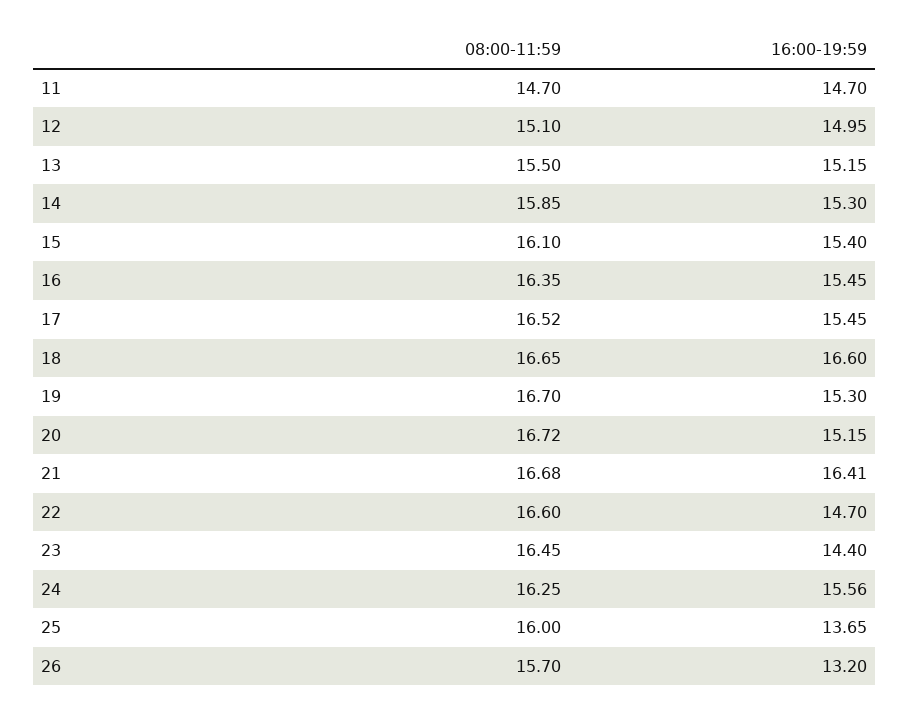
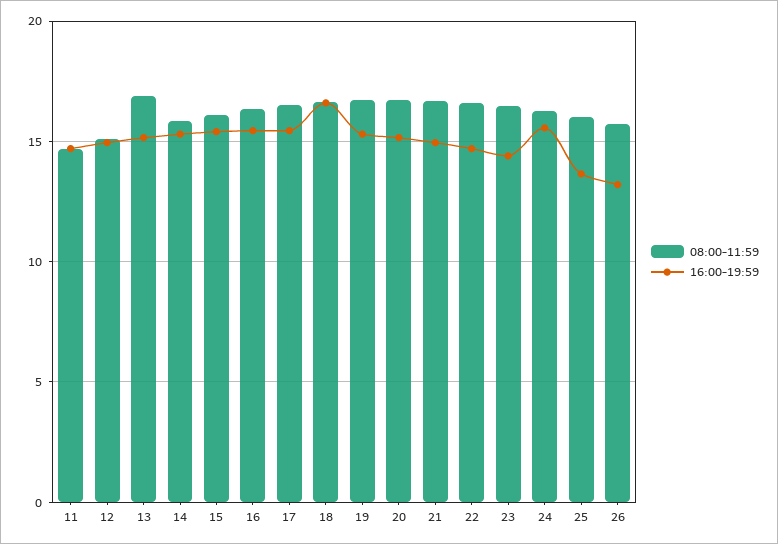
  {
    "08:00-11:59": {
      "11": 14.7,
      "12": 15.1,
-     "13": 15.5,
+     "13": 17,
      "14": 15.85,
      "15": 16.1,
      "16": 16.35,
      "17": 16.52,
      "18": 16.65,
      "19": 16.7,
      "20": 16.72,
      "21": 16.68,
      "22": 16.6,
      "23": 16.45,
      "24": 16.25,
      "25": 16,
      "26": 15.7
    },
    "16:00-19:59": {
      "11": 14.7,
      "12": 14.95,
      "13": 15.15,
      "14": 15.3,
      "15": 15.4,
      "16": 15.45,
      "17": 15.45,
      "18": 16.6,
      "19": 15.3,
      "20": 15.15,
-     "21": 16.41,
+     "21": 15,
      "22": 14.7,
      "23": 14.4,
      "24": 15.56,
      "25": 13.65,
      "26": 13.2
    }
  }

